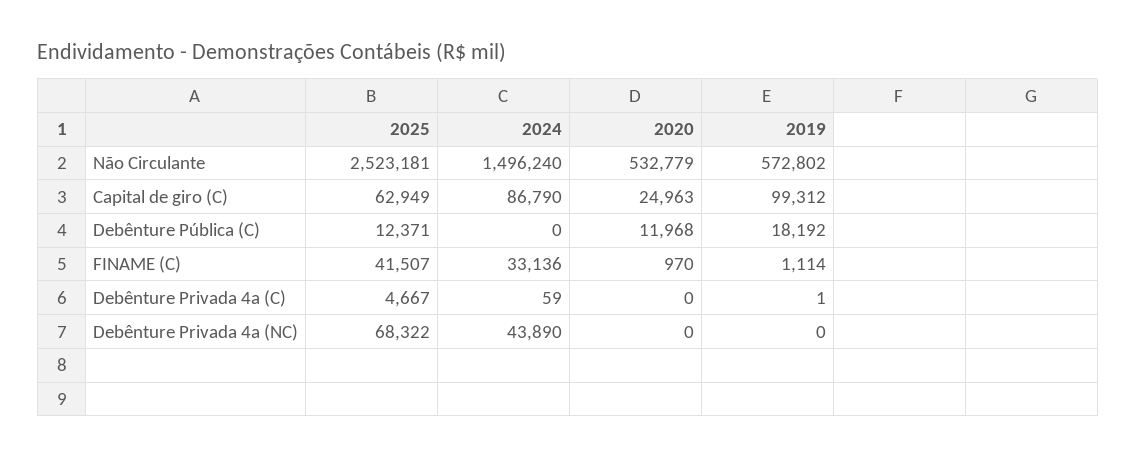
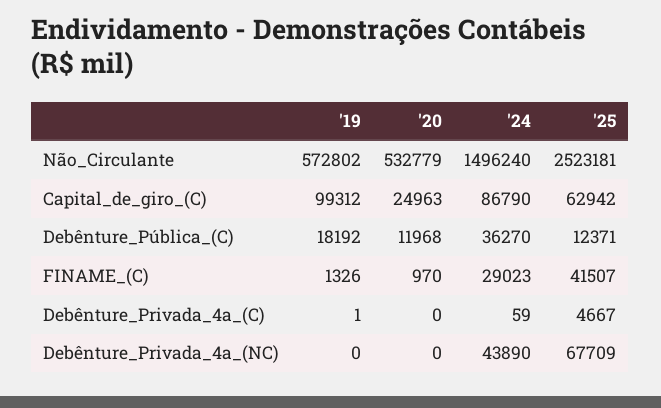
  {
    "2025": {
      "Não Circulante": 2523181,
-     "Capital de giro (C)": 62949,
+     "Capital de giro (C)": 62942,
      "Debênture Pública (C)": 12371,
      "FINAME (C)": 41507,
      "Debênture Privada 4a (C)": 4667,
-     "Debênture Privada 4a (NC)": 68322
+     "Debênture Privada 4a (NC)": 67709
    },
    "2024": {
      "Não Circulante": 1496240,
      "Capital de giro (C)": 86790,
-     "Debênture Pública (C)": 0,
+     "Debênture Pública (C)": 36270,
-     "FINAME (C)": 33136,
+     "FINAME (C)": 29023,
      "Debênture Privada 4a (C)": 59,
      "Debênture Privada 4a (NC)": 43890
    },
    "2020": {
      "Não Circulante": 532779,
      "Capital de giro (C)": 24963,
      "Debênture Pública (C)": 11968,
      "FINAME (C)": 970,
      "Debênture Privada 4a (C)": 0,
      "Debênture Privada 4a (NC)": 0
    },
    "2019": {
      "Não Circulante": 572802,
      "Capital de giro (C)": 99312,
      "Debênture Pública (C)": 18192,
-     "FINAME (C)": 1114,
+     "FINAME (C)": 1326,
      "Debênture Privada 4a (C)": 1,
      "Debênture Privada 4a (NC)": 0
    }
  }

